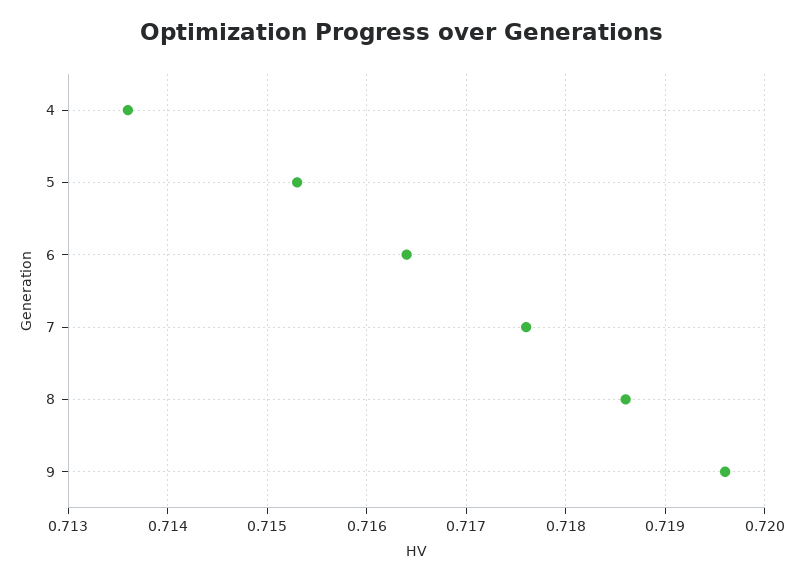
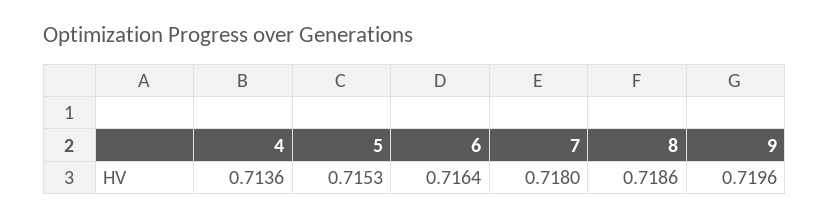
  {
    "4": 0.7136,
    "5": 0.7153,
    "6": 0.7164,
-   "7": 0.7176,
+   "7": 0.718,
    "8": 0.7186,
    "9": 0.7196
  }

